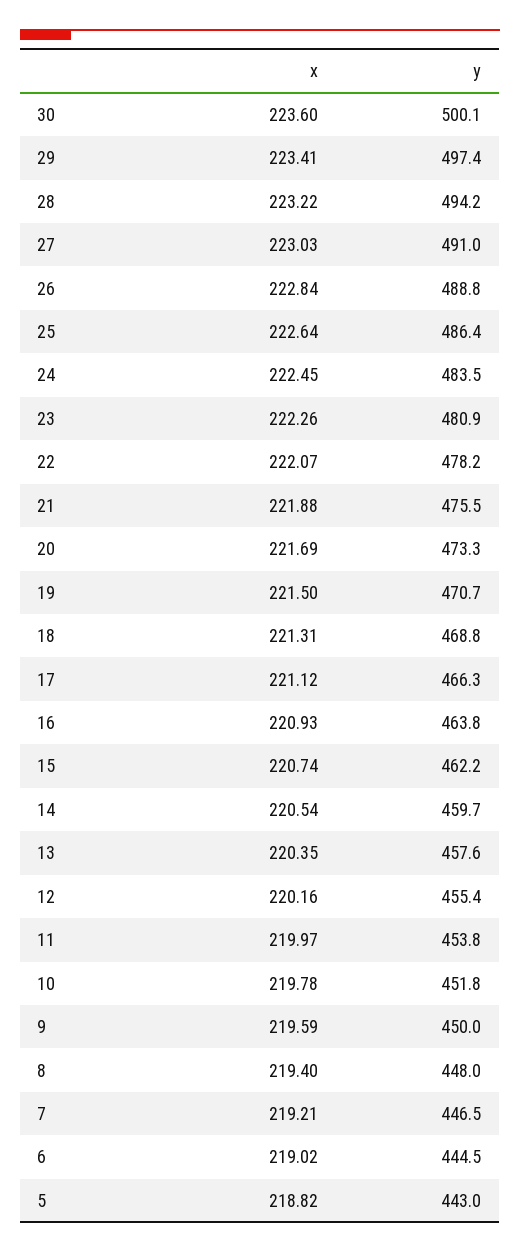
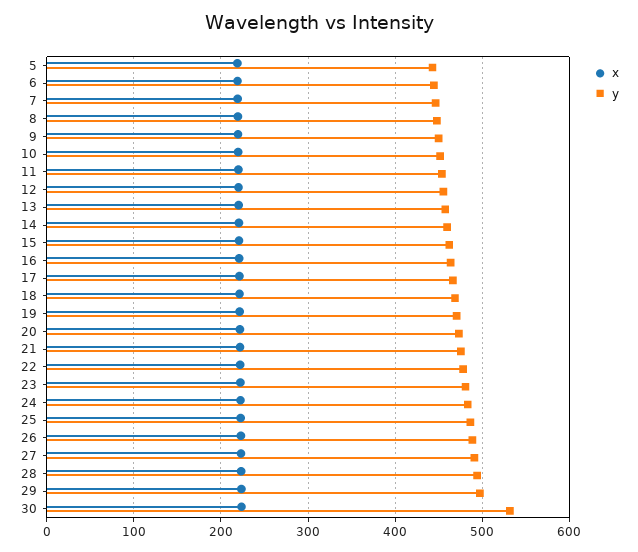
  {
    "x": {
      "30": 223.6,
      "29": 223.41,
      "28": 223.22,
      "27": 223.03,
      "26": 222.84,
      "25": 222.64,
      "24": 222.45,
      "23": 222.26,
      "22": 222.07,
      "21": 221.88,
      "20": 221.69,
      "19": 221.5,
      "18": 221.31,
      "17": 221.12,
      "16": 220.93,
      "15": 220.74,
      "14": 220.54,
      "13": 220.35,
      "12": 220.16,
      "11": 219.97,
      "10": 219.78,
      "9": 219.59,
      "8": 219.4,
      "7": 219.21,
      "6": 219.02,
      "5": 218.82
    },
    "y": {
-     "30": 500.1,
+     "30": 530,
      "29": 497.4,
      "28": 494.2,
      "27": 491,
      "26": 488.8,
      "25": 486.4,
      "24": 483.5,
      "23": 480.9,
      "22": 478.2,
      "21": 475.5,
      "20": 473.3,
      "19": 470.7,
      "18": 468.8,
      "17": 466.3,
      "16": 463.8,
      "15": 462.2,
      "14": 459.7,
      "13": 457.6,
      "12": 455.4,
      "11": 453.8,
      "10": 451.8,
      "9": 450,
      "8": 448,
      "7": 446.5,
      "6": 444.5,
      "5": 443
    }
  }

